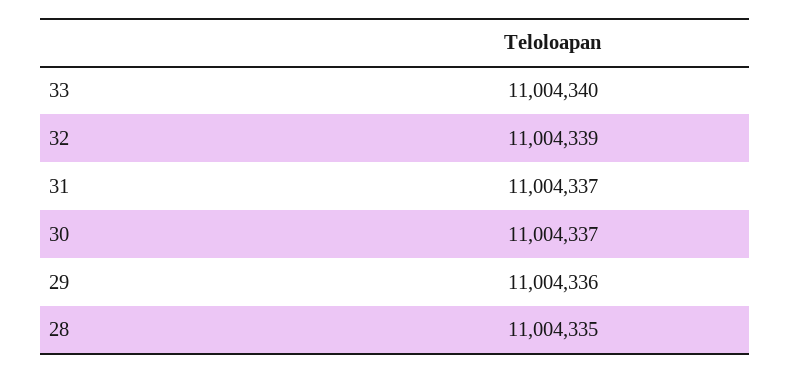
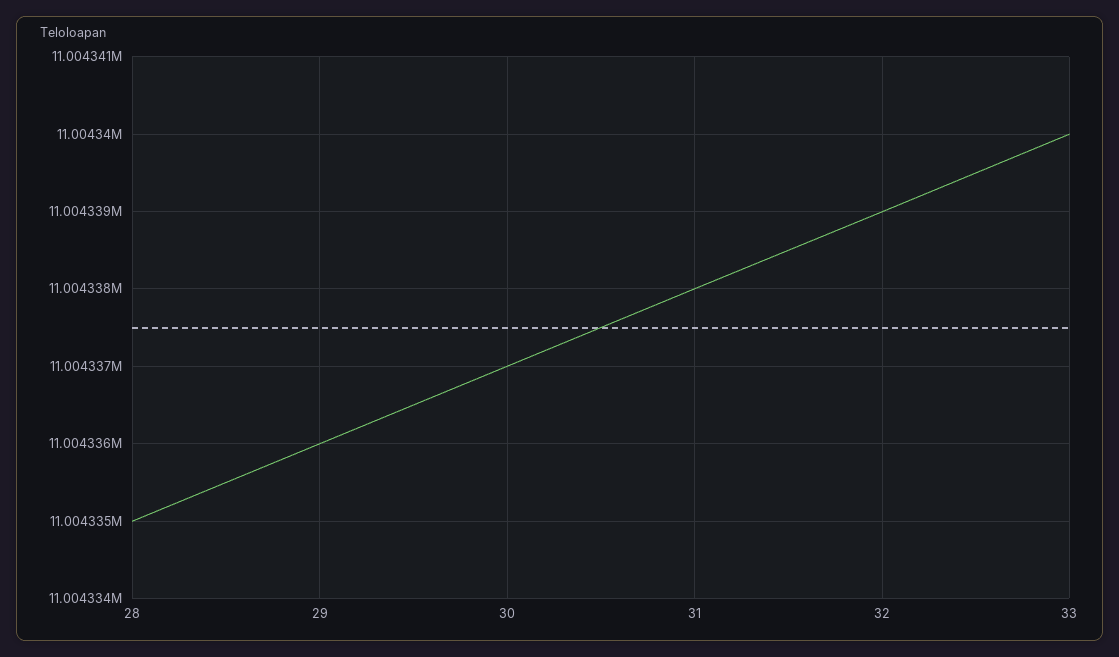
  {
    "33": 11004340,
    "32": 11004339,
-   "31": 11004337,
+   "31": 11004338,
    "30": 11004337,
    "29": 11004336,
    "28": 11004335
  }

